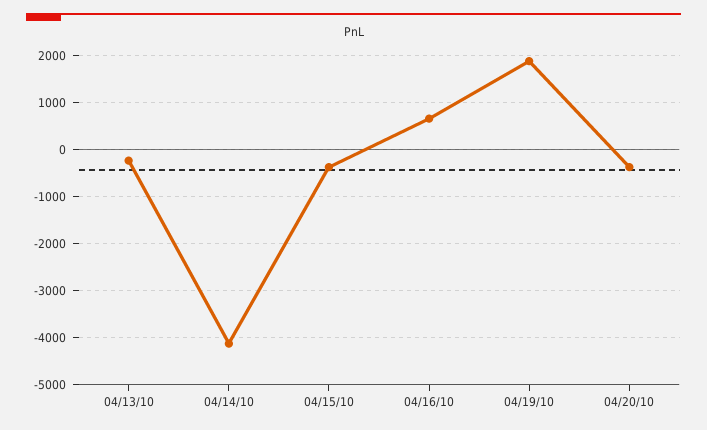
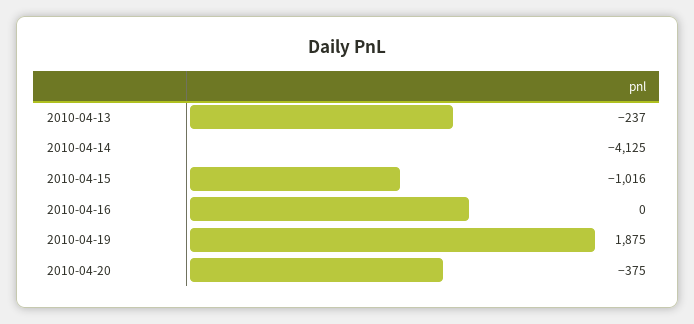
  {
    "04/13/10": -237,
    "04/14/10": -4125,
-   "04/15/10": -400,
+   "04/15/10": -1016,
-   "04/16/10": 600,
+   "04/16/10": 0,
    "04/19/10": 1875,
    "04/20/10": -375
  }

